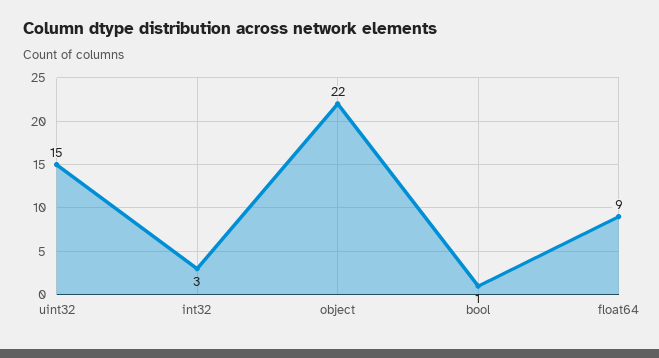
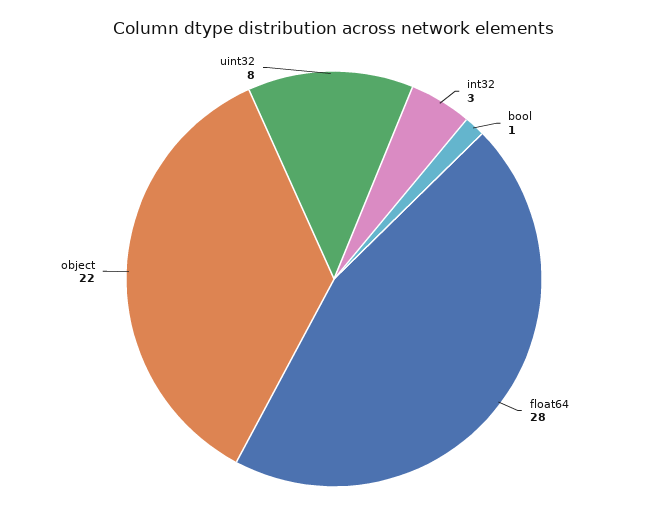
  {
-   "uint32": 15,
+   "uint32": 8,
    "int32": 3,
    "object": 22,
    "bool": 1,
-   "float64": 9
+   "float64": 28
  }

